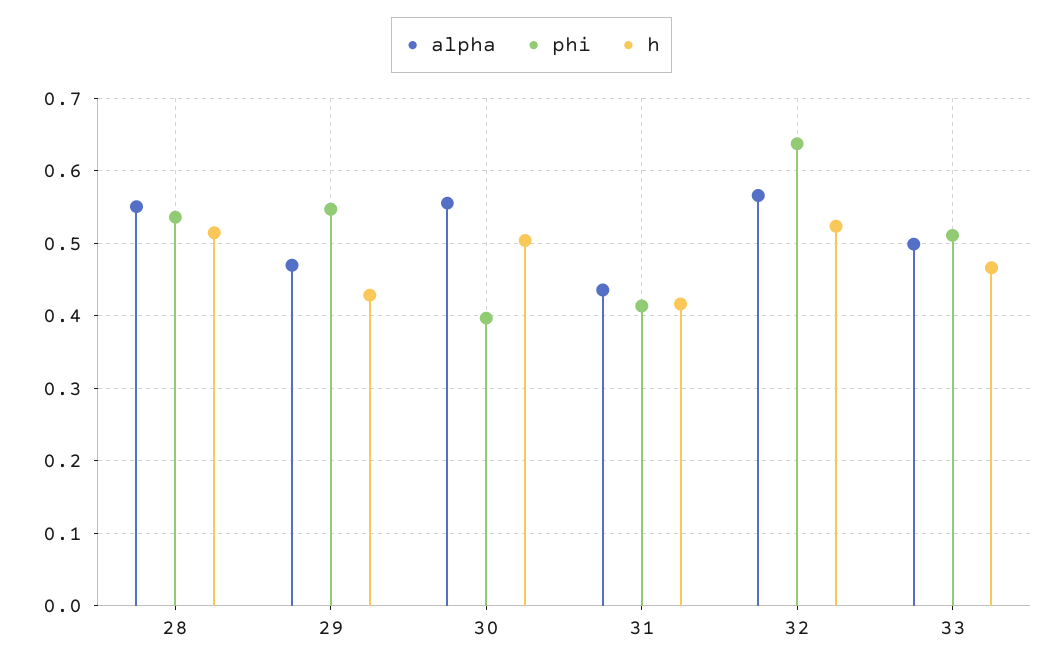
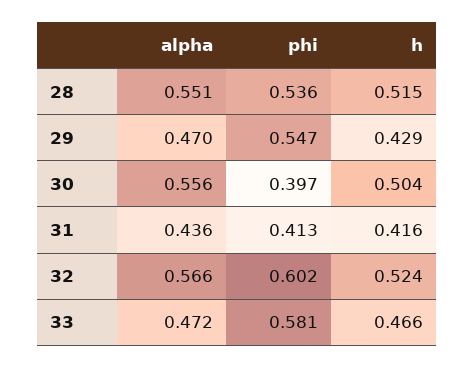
  {
    "alpha": {
      "28": 0.551,
      "29": 0.47,
      "30": 0.556,
      "31": 0.436,
      "32": 0.566,
-     "33": 0.5
+     "33": 0.472
    },
    "phi": {
      "28": 0.536,
      "29": 0.547,
      "30": 0.397,
      "31": 0.413,
-     "32": 0.64,
+     "32": 0.602,
-     "33": 0.51
+     "33": 0.581
    },
    "h": {
      "28": 0.515,
      "29": 0.429,
      "30": 0.504,
      "31": 0.416,
      "32": 0.524,
      "33": 0.466
    }
  }

